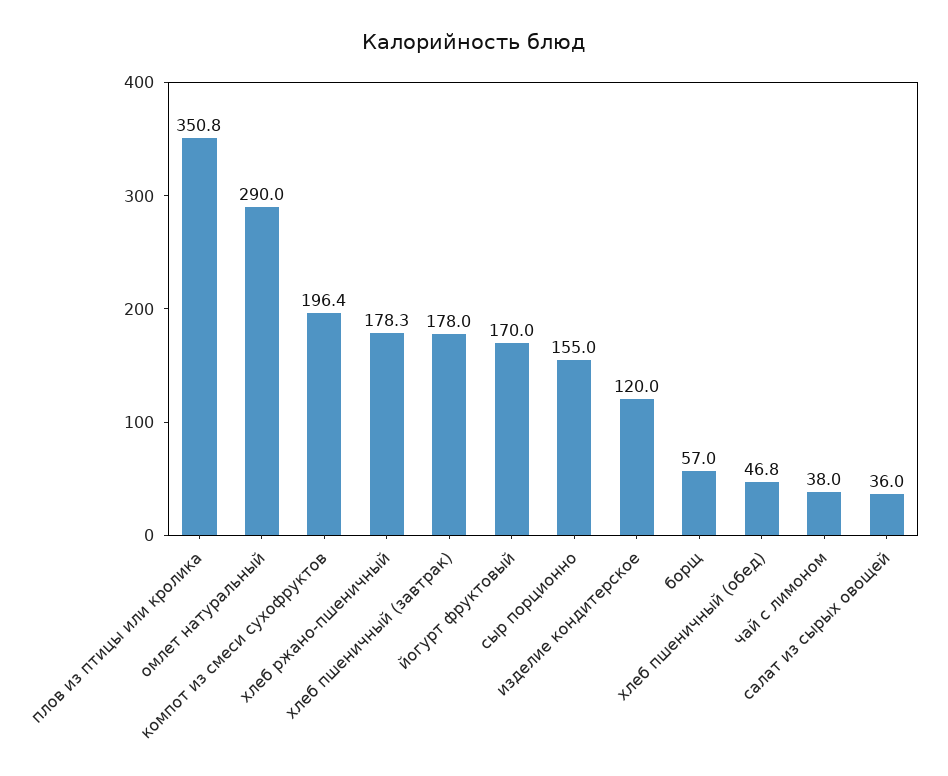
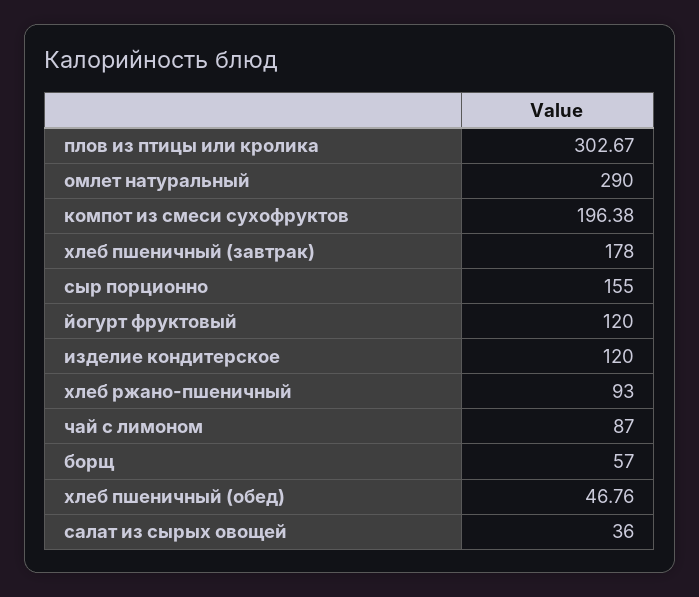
  {
-   "плов из птицы или кролика": 350.8,
+   "плов из птицы или кролика": 302.67,
    "омлет натуральный": 290,
    "компот из смеси сухофруктов": 196.38,
-   "хлеб ржано-пшеничный": 178.3,
+   "хлеб ржано-пшеничный": 93,
    "хлеб пшеничный (завтрак)": 178,
-   "йогурт фруктовый": 170,
+   "йогурт фруктовый": 120,
    "сыр порционно": 155,
    "изделие кондитерское": 120,
    "борщ": 57,
    "хлеб пшеничный (обед)": 46.76,
-   "чай с лимоном": 38,
+   "чай с лимоном": 87,
    "салат из сырых овощей": 36
  }

